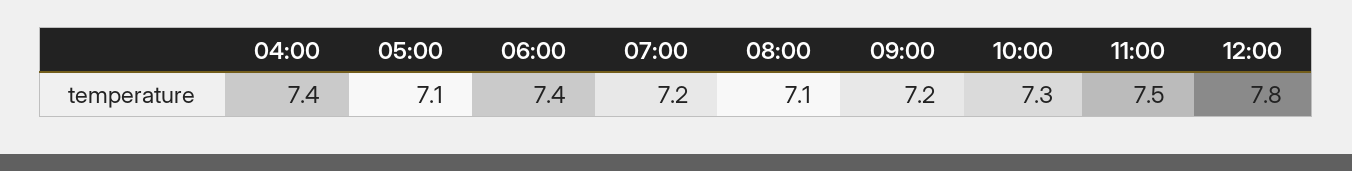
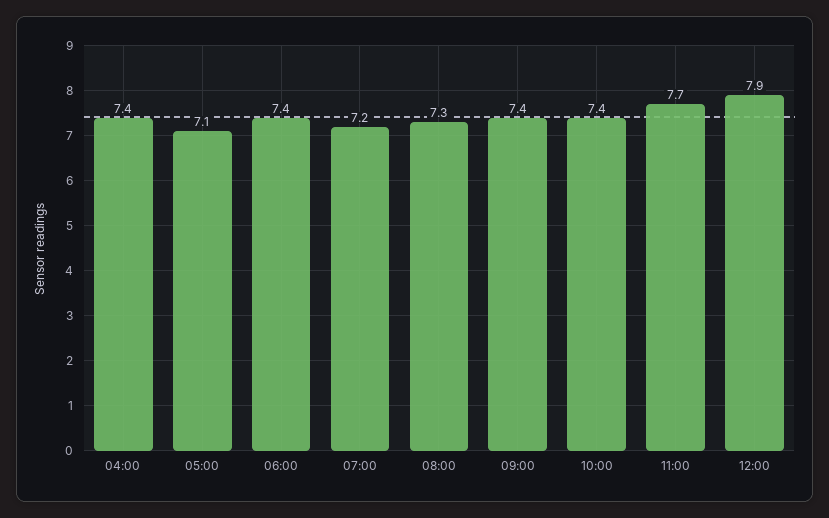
  {
    "04:00": 7.4,
    "05:00": 7.1,
    "06:00": 7.4,
    "07:00": 7.2,
-   "08:00": 7.1,
+   "08:00": 7.3,
-   "09:00": 7.2,
+   "09:00": 7.4,
-   "10:00": 7.3,
+   "10:00": 7.4,
-   "11:00": 7.5,
+   "11:00": 7.7,
-   "12:00": 7.8
+   "12:00": 7.9
  }

